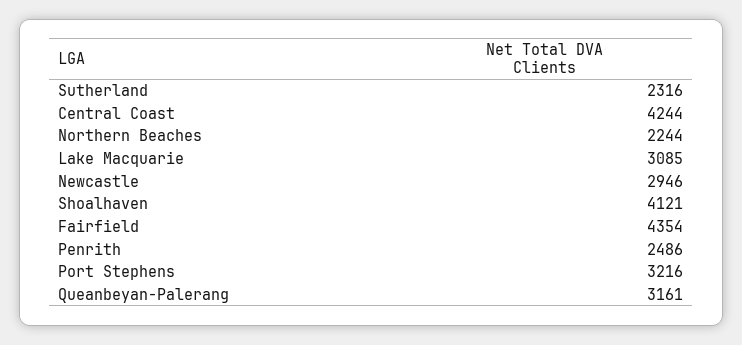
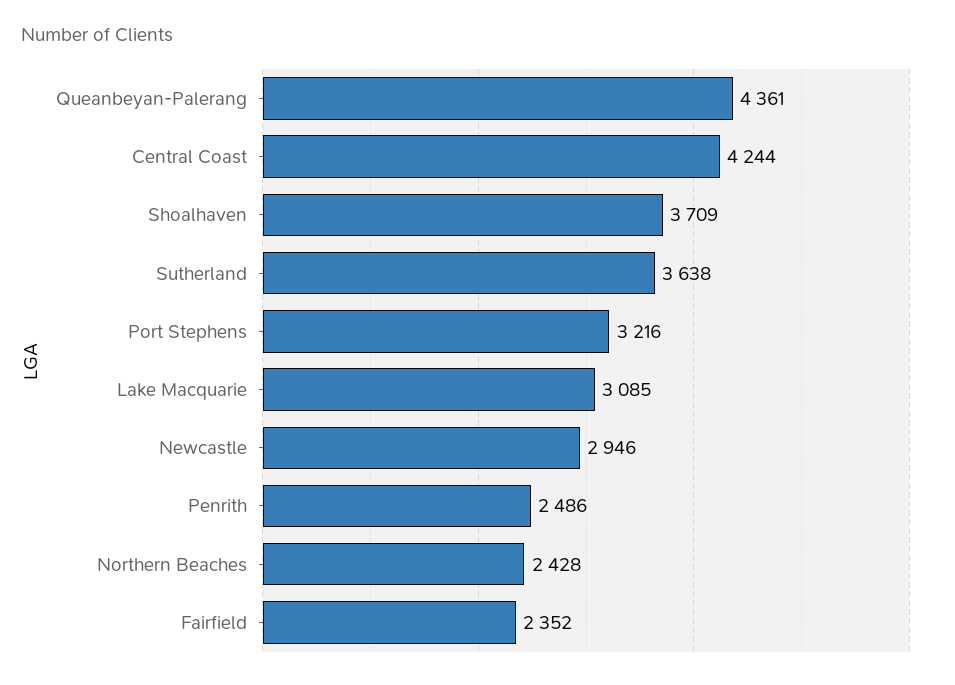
  {
-   "Sutherland": 2316,
+   "Sutherland": 3638,
    "Central Coast": 4244,
-   "Northern Beaches": 2244,
+   "Northern Beaches": 2428,
    "Lake Macquarie": 3085,
    "Newcastle": 2946,
-   "Shoalhaven": 4121,
+   "Shoalhaven": 3709,
-   "Fairfield": 4354,
+   "Fairfield": 2352,
    "Penrith": 2486,
    "Port Stephens": 3216,
-   "Queanbeyan-Palerang": 3161
+   "Queanbeyan-Palerang": 4361
  }

